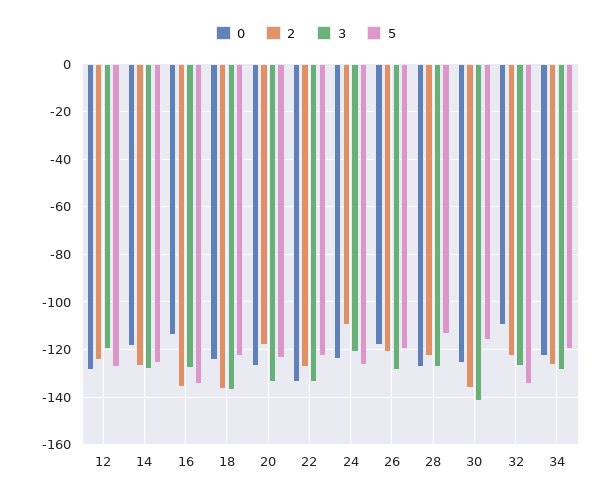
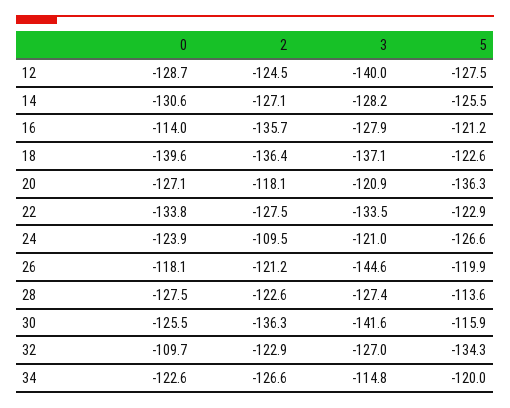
  {
    "0": {
      "12": -128.7,
-     "14": -120,
+     "14": -130.6,
      "16": -114,
-     "18": -125,
+     "18": -139.6,
      "20": -127.1,
      "22": -133.8,
      "24": -123.9,
      "26": -118.1,
      "28": -127.5,
      "30": -125.5,
      "32": -109.7,
      "34": -122.6
    },
    "2": {
      "12": -124.5,
      "14": -127.1,
      "16": -135.7,
      "18": -136.4,
      "20": -118.1,
      "22": -127.5,
      "24": -109.5,
      "26": -121.2,
      "28": -122.6,
      "30": -136.3,
      "32": -122.9,
      "34": -126.6
    },
    "3": {
-     "12": -120,
+     "12": -140,
      "14": -128.2,
      "16": -127.9,
      "18": -137.1,
-     "20": -135,
+     "20": -120.9,
      "22": -133.5,
      "24": -121,
-     "26": -130,
+     "26": -144.6,
      "28": -127.4,
      "30": -141.6,
      "32": -127,
-     "34": -130
+     "34": -114.8
    },
    "5": {
      "12": -127.5,
      "14": -125.5,
-     "16": -135,
+     "16": -121.2,
      "18": -122.6,
-     "20": -125,
+     "20": -136.3,
      "22": -122.9,
      "24": -126.6,
      "26": -119.9,
      "28": -113.6,
      "30": -115.9,
      "32": -134.3,
      "34": -120
    }
  }

